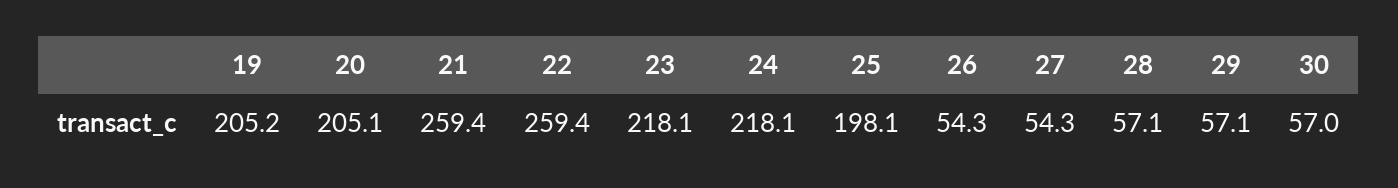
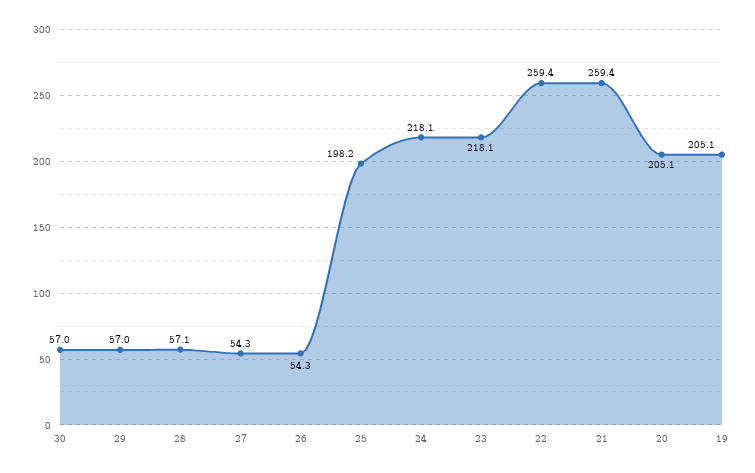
  {
-   "19": 205.2,
+   "19": 205.1,
    "20": 205.1,
    "21": 259.4,
    "22": 259.4,
    "23": 218.1,
    "24": 218.1,
-   "25": 198.1,
+   "25": 198.2,
    "26": 54.3,
    "27": 54.3,
    "28": 57.1,
-   "29": 57.1,
+   "29": 57,
    "30": 57
  }

